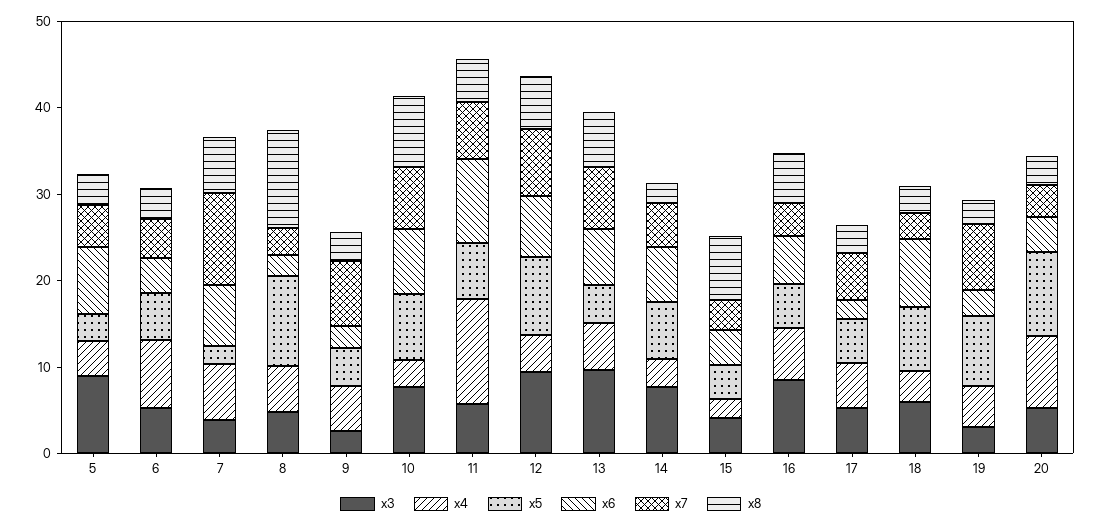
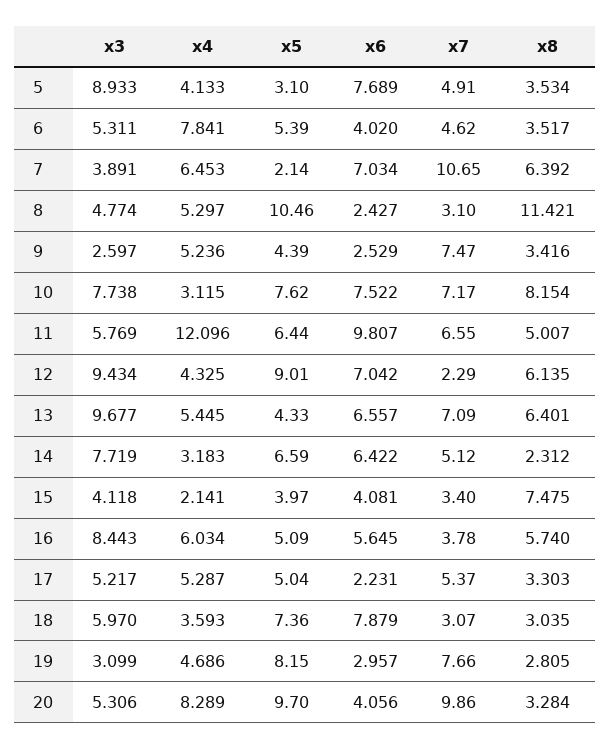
  {
    "x3": {
      "5": 8.933,
      "6": 5.311,
      "7": 3.891,
      "8": 4.774,
      "9": 2.597,
      "10": 7.738,
      "11": 5.769,
      "12": 9.434,
      "13": 9.677,
      "14": 7.719,
      "15": 4.118,
      "16": 8.443,
      "17": 5.217,
      "18": 5.97,
      "19": 3.099,
      "20": 5.306
    },
    "x4": {
      "5": 4.133,
      "6": 7.841,
      "7": 6.453,
      "8": 5.297,
      "9": 5.236,
      "10": 3.115,
      "11": 12.096,
      "12": 4.325,
      "13": 5.445,
      "14": 3.183,
      "15": 2.141,
      "16": 6.034,
      "17": 5.287,
      "18": 3.593,
      "19": 4.686,
      "20": 8.289
    },
    "x5": {
      "5": 3.1,
      "6": 5.39,
      "7": 2.14,
      "8": 10.46,
      "9": 4.39,
      "10": 7.62,
      "11": 6.44,
      "12": 9.01,
      "13": 4.33,
      "14": 6.59,
      "15": 3.97,
      "16": 5.09,
      "17": 5.04,
      "18": 7.36,
      "19": 8.15,
      "20": 9.7
    },
    "x6": {
      "5": 7.689,
      "6": 4.02,
      "7": 7.034,
      "8": 2.427,
      "9": 2.529,
      "10": 7.522,
      "11": 9.807,
      "12": 7.042,
      "13": 6.557,
      "14": 6.422,
      "15": 4.081,
      "16": 5.645,
      "17": 2.231,
      "18": 7.879,
      "19": 2.957,
      "20": 4.056
    },
    "x7": {
      "5": 4.91,
      "6": 4.62,
      "7": 10.65,
      "8": 3.1,
      "9": 7.47,
      "10": 7.17,
      "11": 6.55,
-     "12": 8,
+     "12": 2.29,
      "13": 7.09,
      "14": 5.12,
      "15": 3.4,
      "16": 3.78,
      "17": 5.37,
      "18": 3.07,
      "19": 7.66,
-     "20": 4
+     "20": 9.86
    },
    "x8": {
      "5": 3.534,
      "6": 3.517,
      "7": 6.392,
      "8": 11.421,
      "9": 3.416,
      "10": 8.154,
      "11": 5.007,
      "12": 6.135,
      "13": 6.401,
      "14": 2.312,
      "15": 7.475,
      "16": 5.74,
      "17": 3.303,
      "18": 3.035,
      "19": 2.805,
      "20": 3.284
    }
  }

